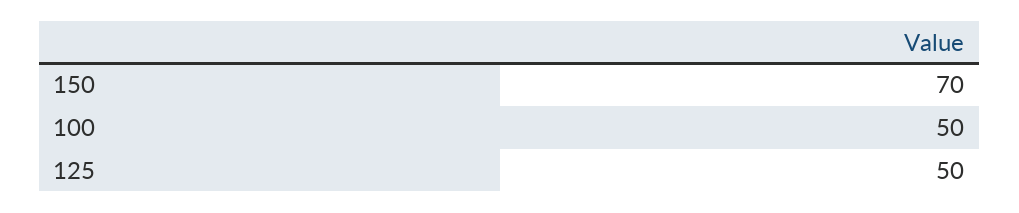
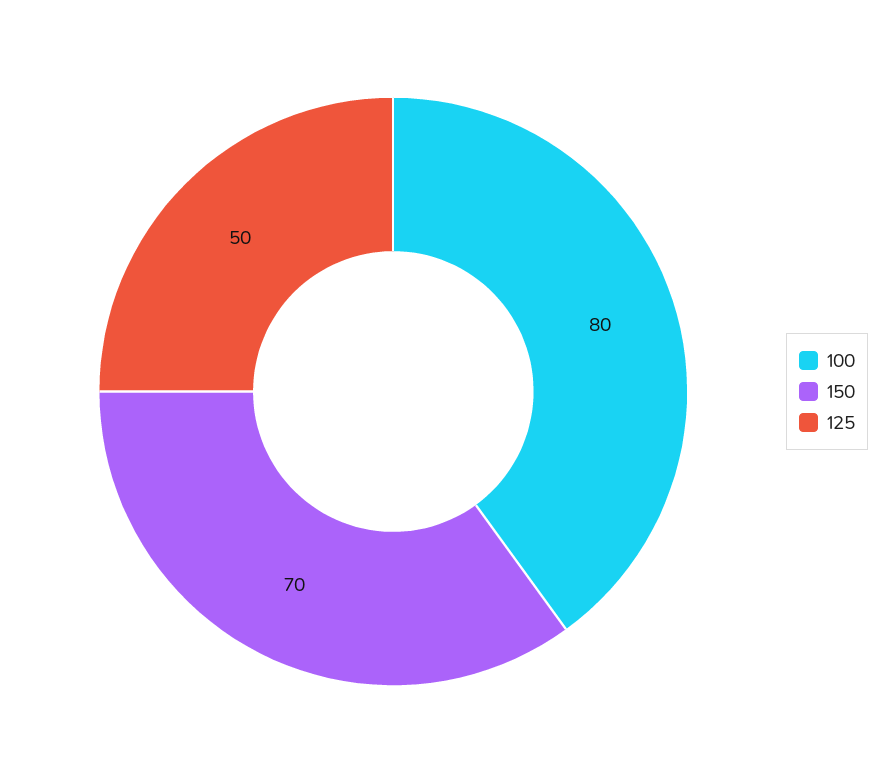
  {
    "150": 70,
-   "100": 50,
+   "100": 80,
    "125": 50
  }

